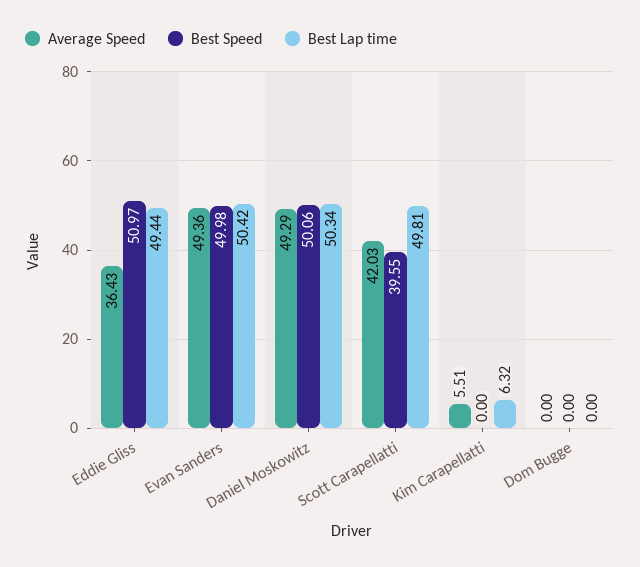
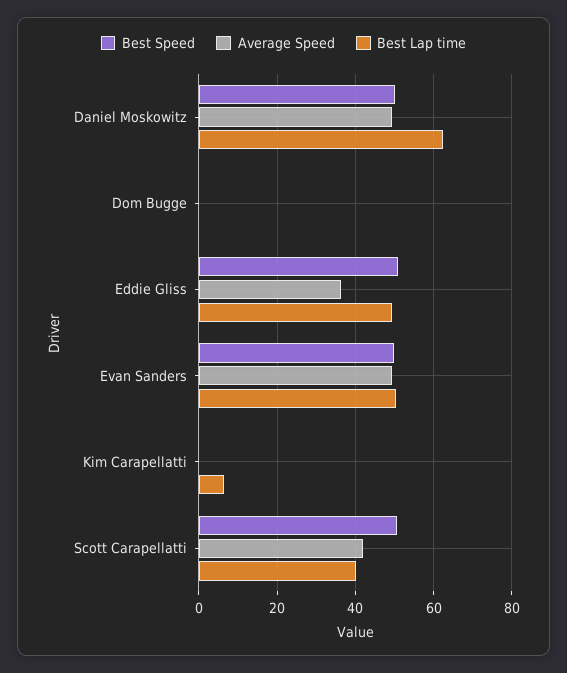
  {
    "Average Speed": {
      "Eddie Gliss": 36.43,
      "Evan Sanders": 49.36,
      "Daniel Moskowitz": 49.29,
      "Scott Carapellatti": 42.03,
-     "Kim Carapellatti": 5.51,
+     "Kim Carapellatti": 0,
      "Dom Bugge": 0
    },
    "Best Speed": {
      "Eddie Gliss": 50.97,
      "Evan Sanders": 49.98,
      "Daniel Moskowitz": 50.06,
-     "Scott Carapellatti": 39.55,
+     "Scott Carapellatti": 50,
      "Kim Carapellatti": 0,
      "Dom Bugge": 0
    },
    "Best Lap time": {
      "Eddie Gliss": 49.44,
      "Evan Sanders": 50.42,
-     "Daniel Moskowitz": 50.34,
+     "Daniel Moskowitz": 62,
-     "Scott Carapellatti": 49.81,
+     "Scott Carapellatti": 40,
      "Kim Carapellatti": 6.32,
      "Dom Bugge": 0
    }
  }

